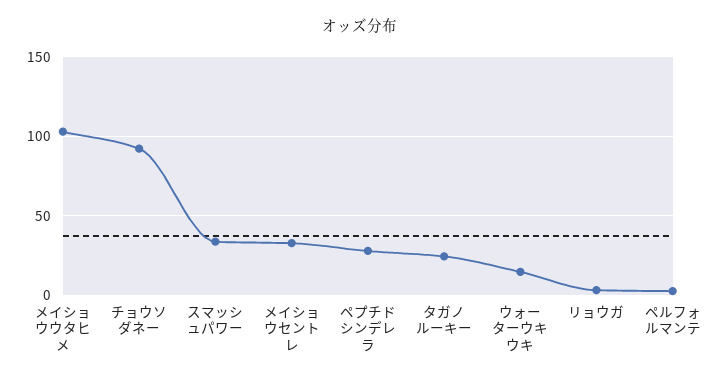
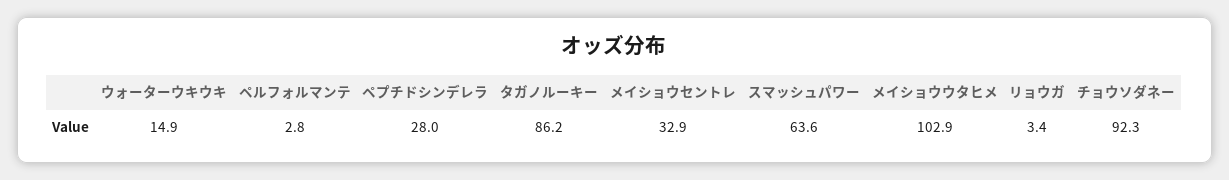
  {
    "メイショウウタヒメ": 102.9,
    "チョウソダネー": 92.3,
-   "スマッシュパワー": 35,
+   "スマッシュパワー": 63.6,
    "メイショウセントレ": 32.9,
    "ペプチドシンデレラ": 28,
-   "タガノルーキー": 25,
+   "タガノルーキー": 86.2,
    "ウォーターウキウキ": 14.9,
    "リョウガ": 3.4,
    "ペルフォルマンテ": 2.8
  }

